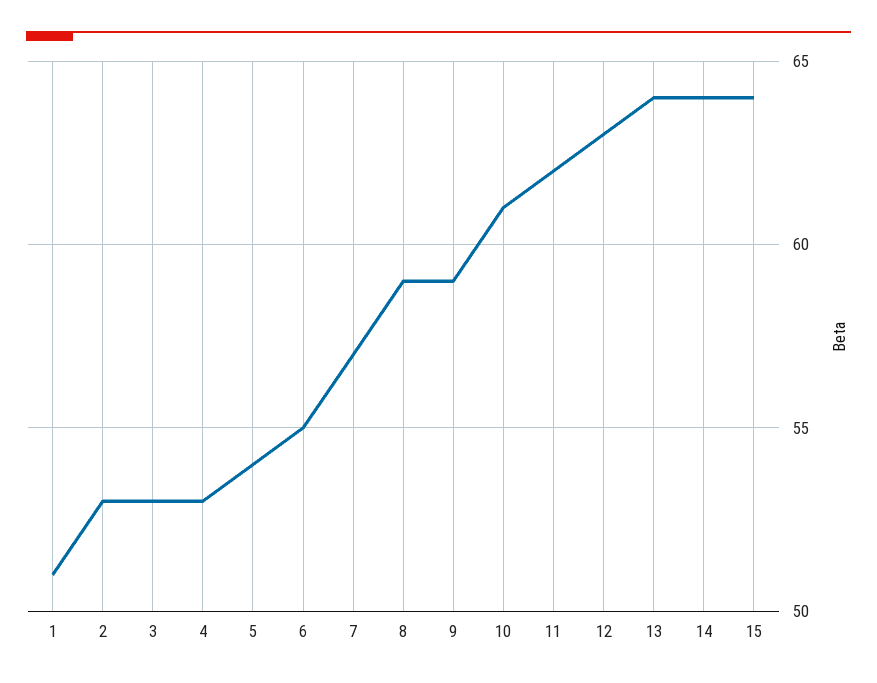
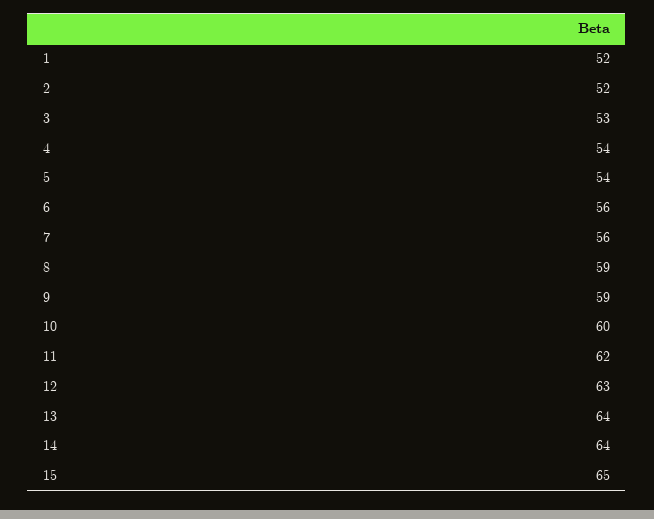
  {
-   "1": 51,
+   "1": 52,
-   "2": 53,
+   "2": 52,
    "3": 53,
-   "4": 53,
+   "4": 54,
    "5": 54,
-   "6": 55,
+   "6": 56,
-   "7": 57,
+   "7": 56,
    "8": 59,
    "9": 59,
-   "10": 61,
+   "10": 60,
    "11": 62,
    "12": 63,
    "13": 64,
    "14": 64,
-   "15": 64
+   "15": 65
  }

